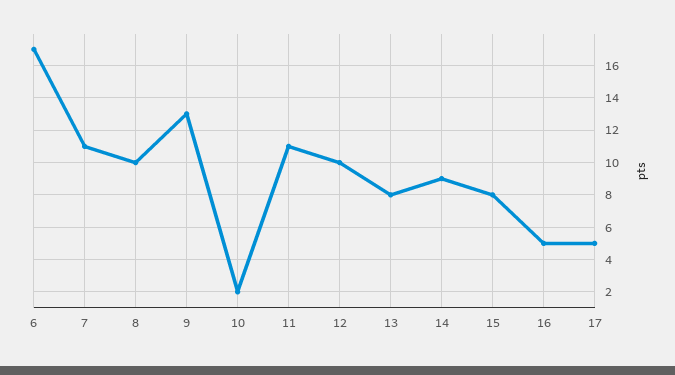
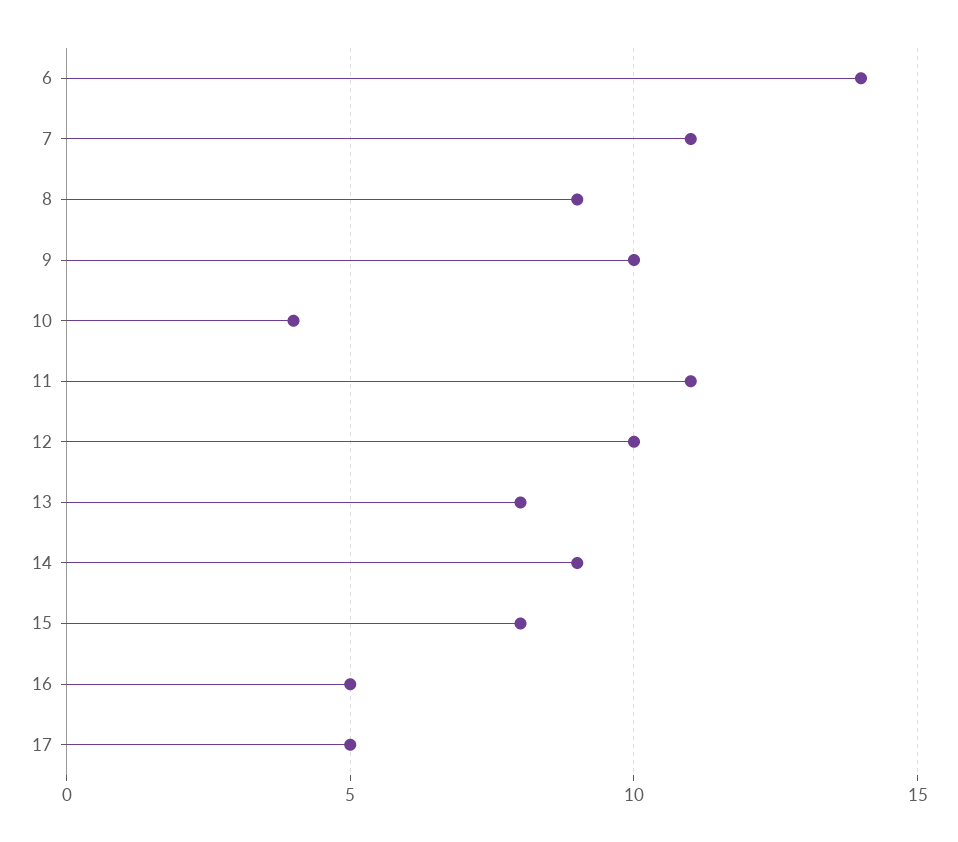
  {
-   "6": 17,
+   "6": 14,
    "7": 11,
-   "8": 10,
+   "8": 9,
-   "9": 13,
+   "9": 10,
-   "10": 2,
+   "10": 4,
    "11": 11,
    "12": 10,
    "13": 8,
    "14": 9,
    "15": 8,
    "16": 5,
    "17": 5
  }

